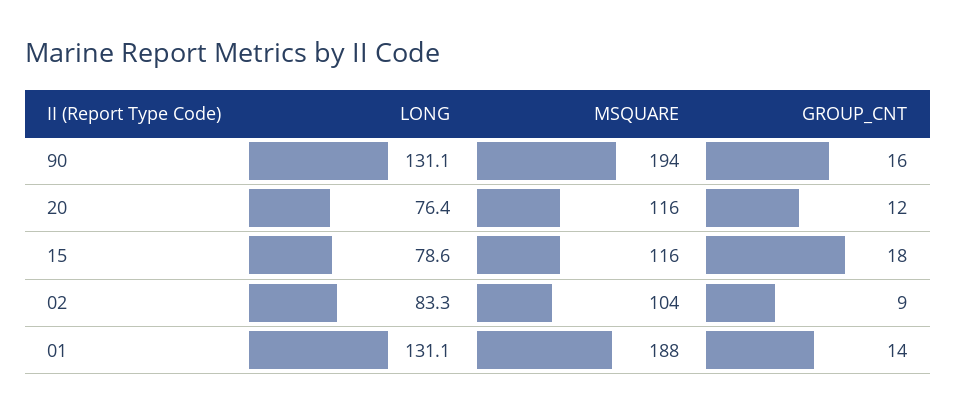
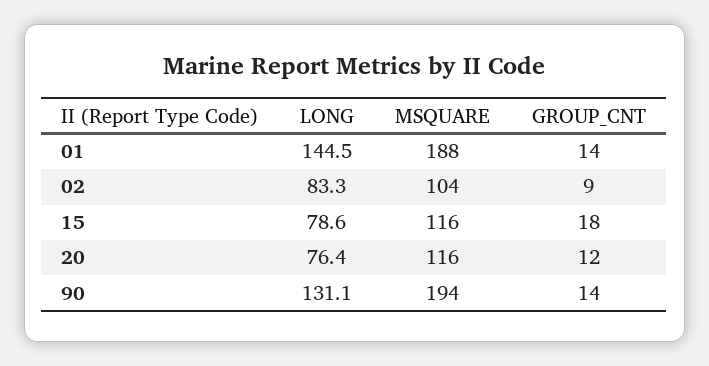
  {
    "LONG": {
      "90": 131.1,
      "20": 76.4,
      "15": 78.6,
      "02": 83.3,
-     "01": 131.1
+     "01": 144.5
    },
    "MSQUARE": {
      "90": 194,
      "20": 116,
      "15": 116,
      "02": 104,
      "01": 188
    },
    "GROUP_CNT": {
-     "90": 16,
+     "90": 14,
      "20": 12,
      "15": 18,
      "02": 9,
      "01": 14
    }
  }

